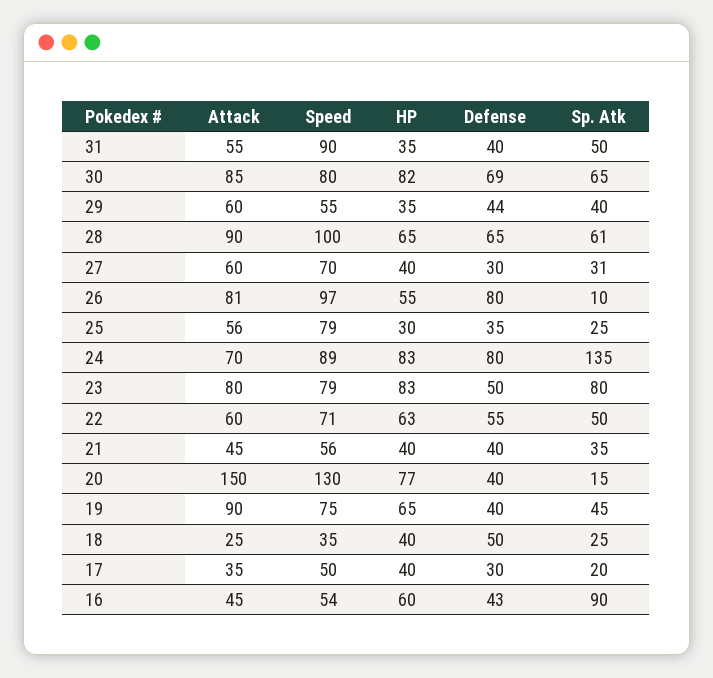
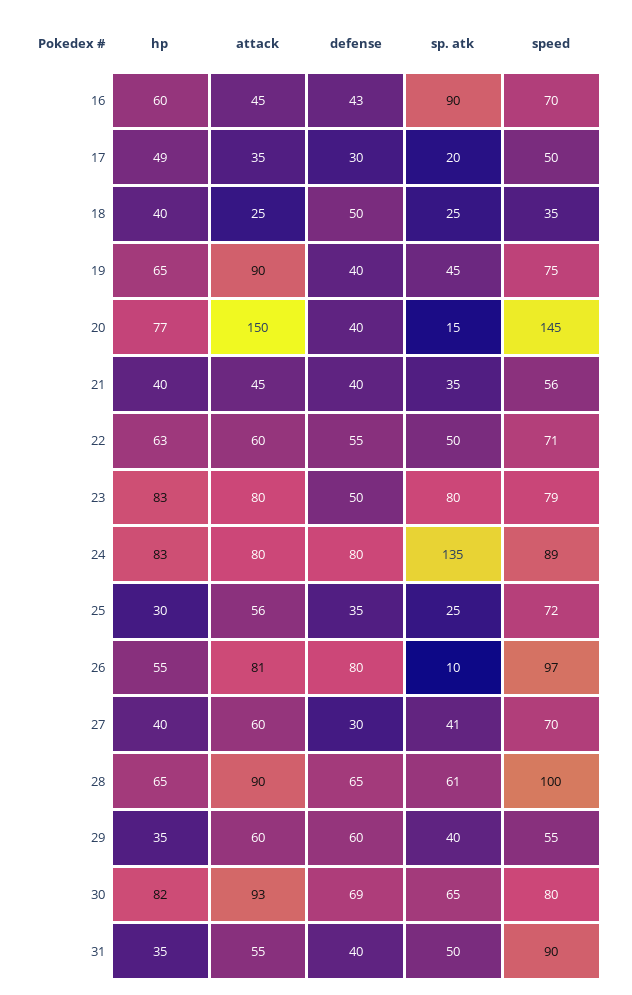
  {
    "Attack": {
      "31": 55,
-     "30": 85,
+     "30": 93,
      "29": 60,
      "28": 90,
      "27": 60,
      "26": 81,
      "25": 56,
-     "24": 70,
+     "24": 80,
      "23": 80,
      "22": 60,
      "21": 45,
      "20": 150,
      "19": 90,
      "18": 25,
      "17": 35,
      "16": 45
    },
    "Speed": {
      "31": 90,
      "30": 80,
      "29": 55,
      "28": 100,
      "27": 70,
      "26": 97,
-     "25": 79,
+     "25": 72,
      "24": 89,
      "23": 79,
      "22": 71,
      "21": 56,
-     "20": 130,
+     "20": 145,
      "19": 75,
      "18": 35,
      "17": 50,
-     "16": 54
+     "16": 70
    },
    "HP": {
      "31": 35,
      "30": 82,
      "29": 35,
      "28": 65,
      "27": 40,
      "26": 55,
      "25": 30,
      "24": 83,
      "23": 83,
      "22": 63,
      "21": 40,
      "20": 77,
      "19": 65,
      "18": 40,
-     "17": 40,
+     "17": 49,
      "16": 60
    },
    "Defense": {
      "31": 40,
      "30": 69,
-     "29": 44,
+     "29": 60,
      "28": 65,
      "27": 30,
      "26": 80,
      "25": 35,
      "24": 80,
      "23": 50,
      "22": 55,
      "21": 40,
      "20": 40,
      "19": 40,
      "18": 50,
      "17": 30,
      "16": 43
    },
    "Sp. Atk": {
      "31": 50,
      "30": 65,
      "29": 40,
      "28": 61,
-     "27": 31,
+     "27": 41,
      "26": 10,
      "25": 25,
      "24": 135,
      "23": 80,
      "22": 50,
      "21": 35,
      "20": 15,
      "19": 45,
      "18": 25,
      "17": 20,
      "16": 90
    }
  }

